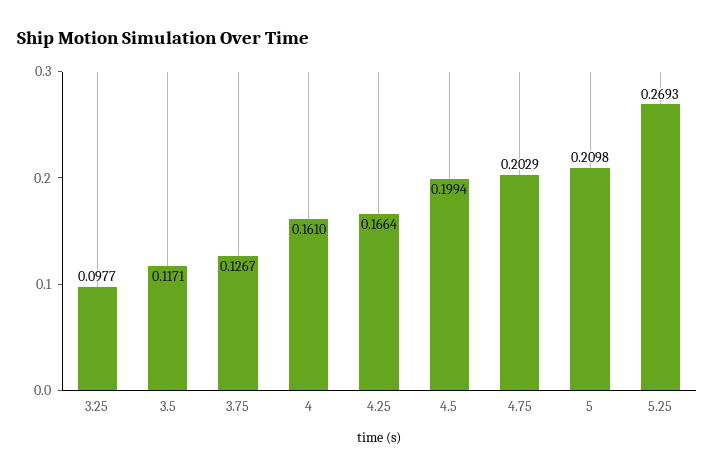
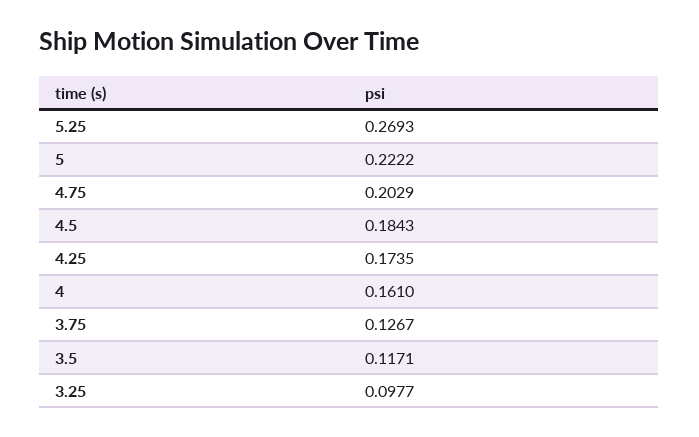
  {
    "3.25": 0.0977,
    "3.5": 0.1171,
    "3.75": 0.1267,
    "4": 0.161,
-   "4.25": 0.1664,
+   "4.25": 0.1735,
-   "4.5": 0.1994,
+   "4.5": 0.1843,
    "4.75": 0.2029,
-   "5": 0.2098,
+   "5": 0.2222,
    "5.25": 0.2693
  }

